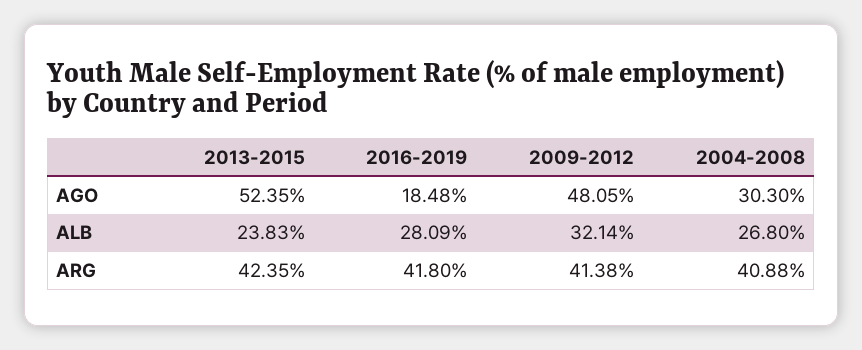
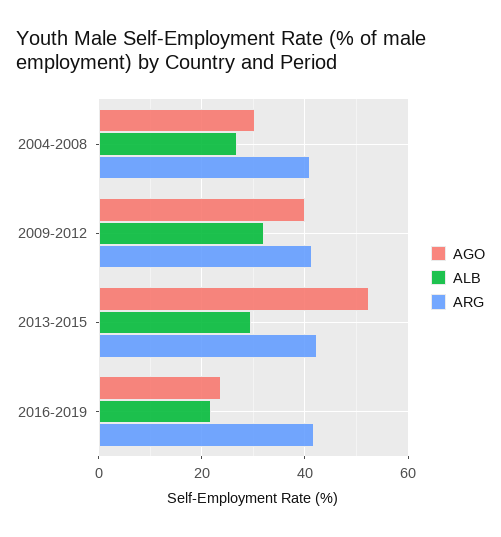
  {
    "AGO": {
      "2013-2015": 52.35,
-     "2016-2019": 18.48,
+     "2016-2019": 24,
-     "2009-2012": 48.05,
+     "2009-2012": 40,
      "2004-2008": 30.3
    },
    "ALB": {
-     "2013-2015": 23.83,
+     "2013-2015": 30,
-     "2016-2019": 28.09,
+     "2016-2019": 22,
      "2009-2012": 32.14,
      "2004-2008": 26.8
    },
    "ARG": {
      "2013-2015": 42.35,
      "2016-2019": 41.8,
      "2009-2012": 41.38,
      "2004-2008": 40.88
    }
  }

